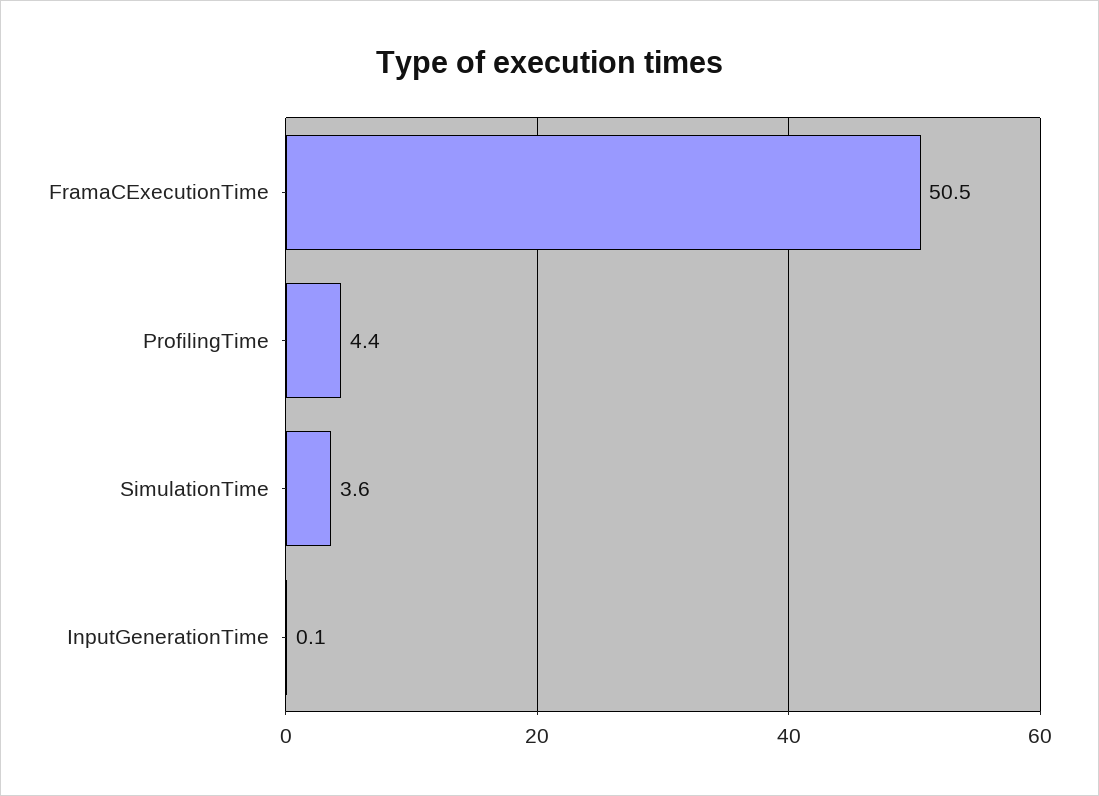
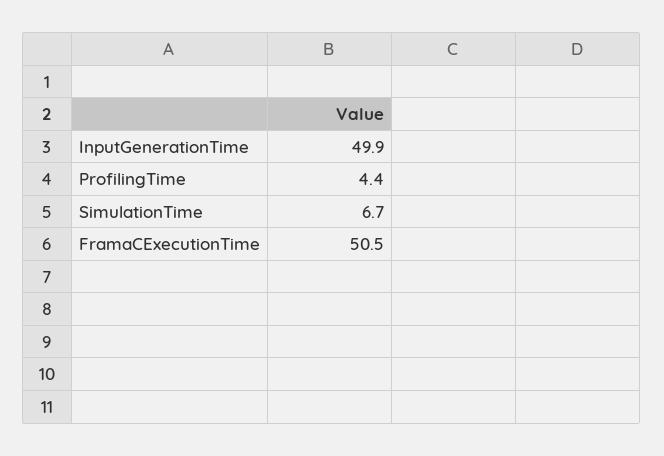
  {
    "FramaCExecutionTime": 50.5,
    "ProfilingTime": 4.4,
-   "SimulationTime": 3.6,
+   "SimulationTime": 6.7,
-   "InputGenerationTime": 0.1
+   "InputGenerationTime": 49.9
  }

